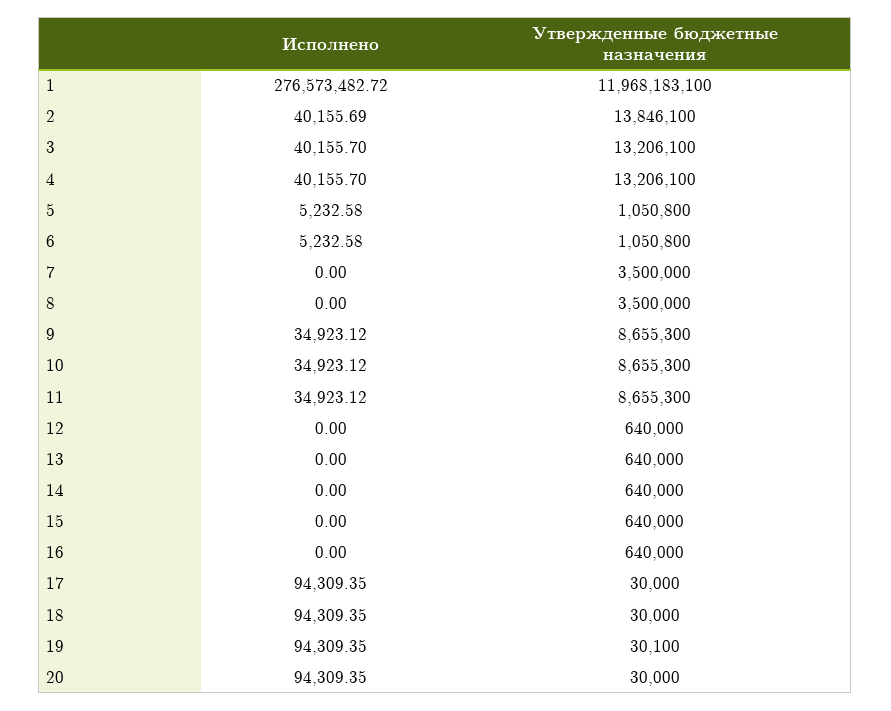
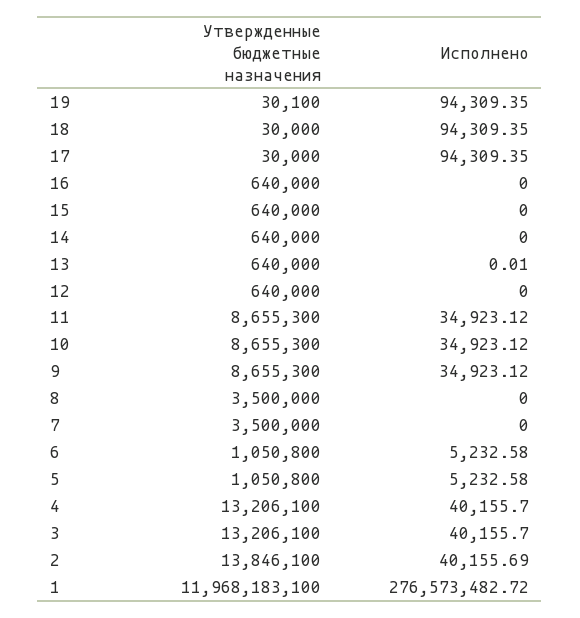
  {
    "Исполнено": {
      "1": 276573482.72,
      "2": 40155.69,
      "3": 40155.7,
      "4": 40155.7,
      "5": 5232.58,
      "6": 5232.58,
      "7": 0,
      "8": 0,
      "9": 34923.12,
      "10": 34923.12,
      "11": 34923.12,
      "12": 0,
-     "13": 0,
+     "13": 0.01,
      "14": 0,
      "15": 0,
      "16": 0,
      "17": 94309.35,
      "18": 94309.35,
-     "19": 94309.35,
+     "19": 94309.35
-     "20": 94309.35
    },
    "Утвержденные бюджетные назначения": {
      "1": 11968183100,
      "2": 13846100,
      "3": 13206100,
      "4": 13206100,
      "5": 1050800,
      "6": 1050800,
      "7": 3500000,
      "8": 3500000,
      "9": 8655300,
      "10": 8655300,
      "11": 8655300,
      "12": 640000,
      "13": 640000,
      "14": 640000,
      "15": 640000,
      "16": 640000,
      "17": 30000,
      "18": 30000,
-     "19": 30100,
+     "19": 30100
-     "20": 30000
    }
  }

